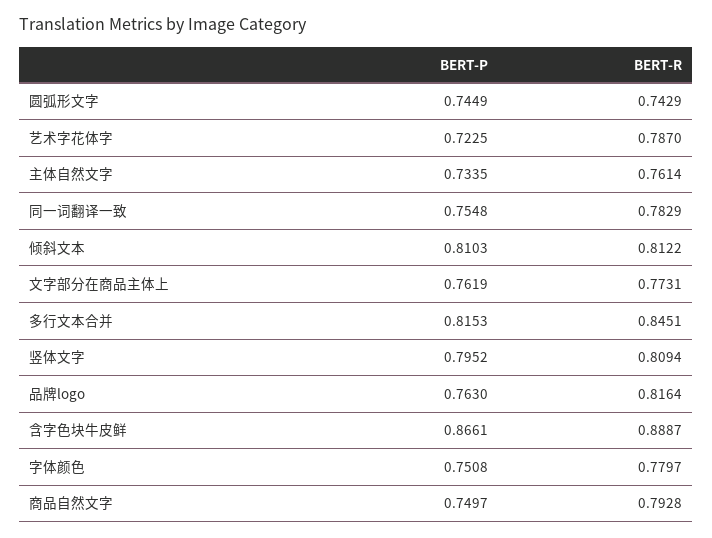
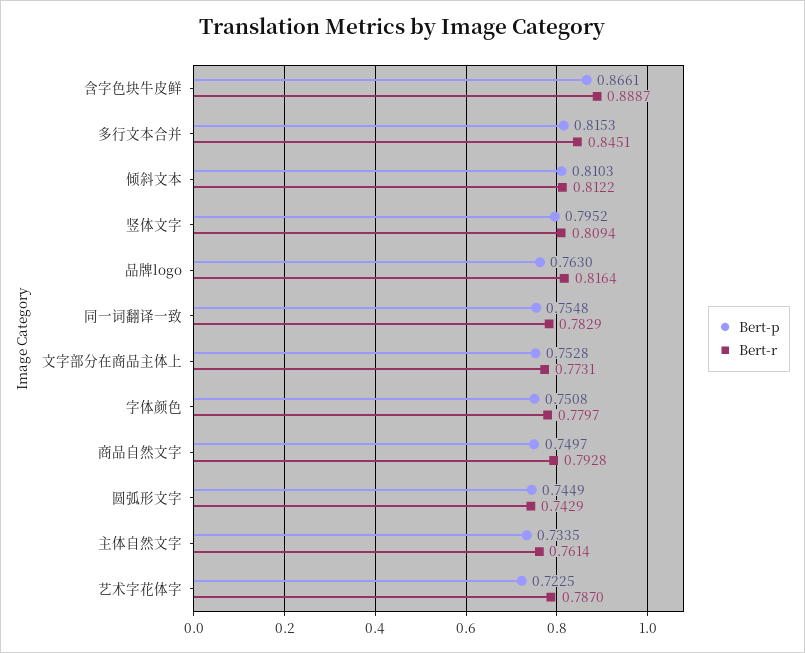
  {
    "BERT-P": {
      "圆弧形文字": 0.7449,
      "艺术字花体字": 0.7225,
      "主体自然文字": 0.7335,
      "同一词翻译一致": 0.7548,
      "倾斜文本": 0.8103,
-     "文字部分在商品主体上": 0.7619,
+     "文字部分在商品主体上": 0.7528,
      "多行文本合并": 0.8153,
      "竖体文字": 0.7952,
      "品牌logo": 0.763,
      "含字色块牛皮鲜": 0.8661,
      "字体颜色": 0.7508,
      "商品自然文字": 0.7497
    },
    "BERT-R": {
      "圆弧形文字": 0.7429,
      "艺术字花体字": 0.787,
      "主体自然文字": 0.7614,
      "同一词翻译一致": 0.7829,
      "倾斜文本": 0.8122,
      "文字部分在商品主体上": 0.7731,
      "多行文本合并": 0.8451,
      "竖体文字": 0.8094,
      "品牌logo": 0.8164,
      "含字色块牛皮鲜": 0.8887,
      "字体颜色": 0.7797,
      "商品自然文字": 0.7928
    }
  }

